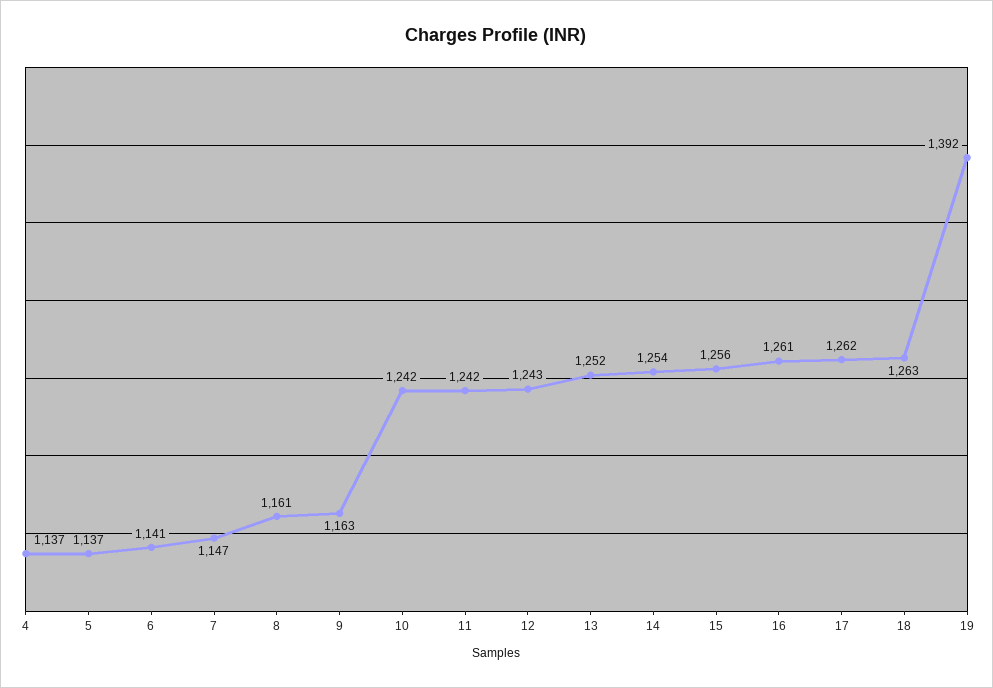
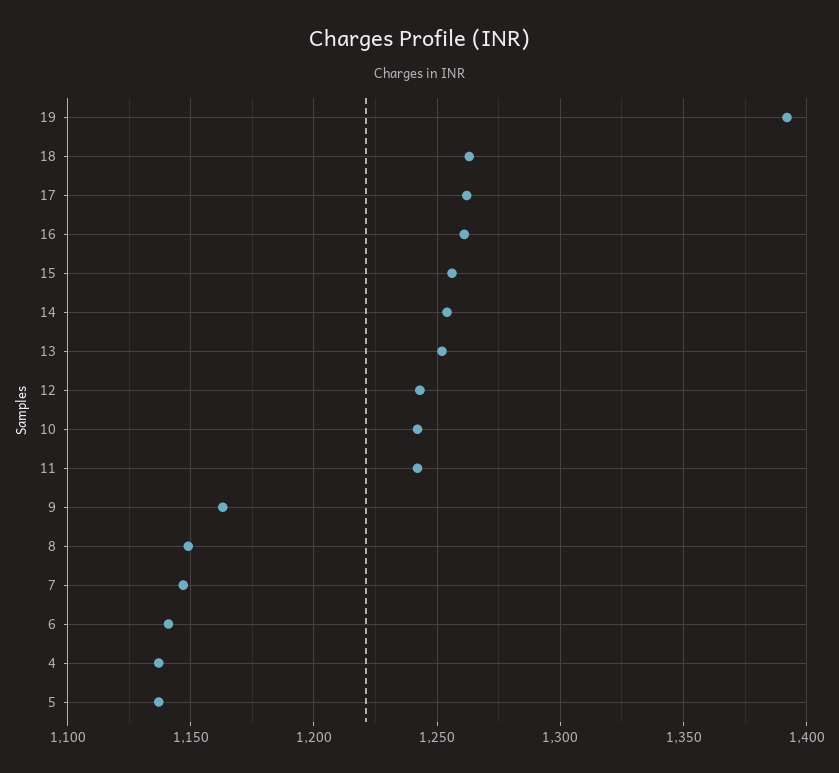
  {
    "4": 1137,
    "5": 1137,
    "6": 1141,
    "7": 1147,
-   "8": 1161,
+   "8": 1150,
    "9": 1163,
    "10": 1242,
    "11": 1242,
    "12": 1243,
    "13": 1252,
    "14": 1254,
    "15": 1256,
    "16": 1261,
    "17": 1262,
    "18": 1263,
    "19": 1392
  }

